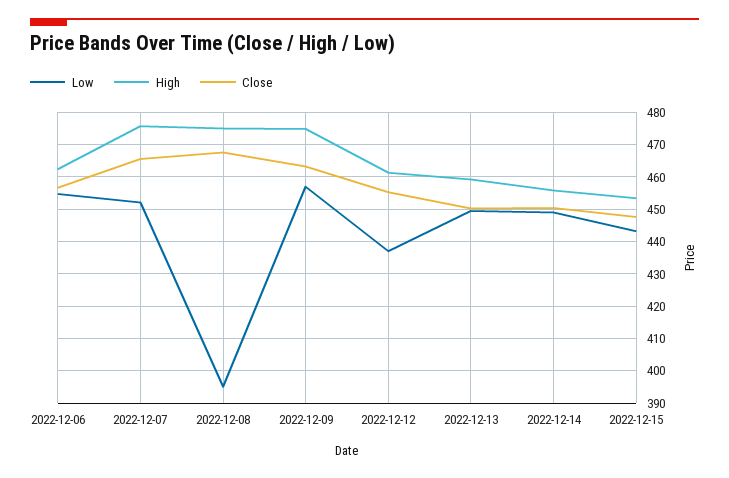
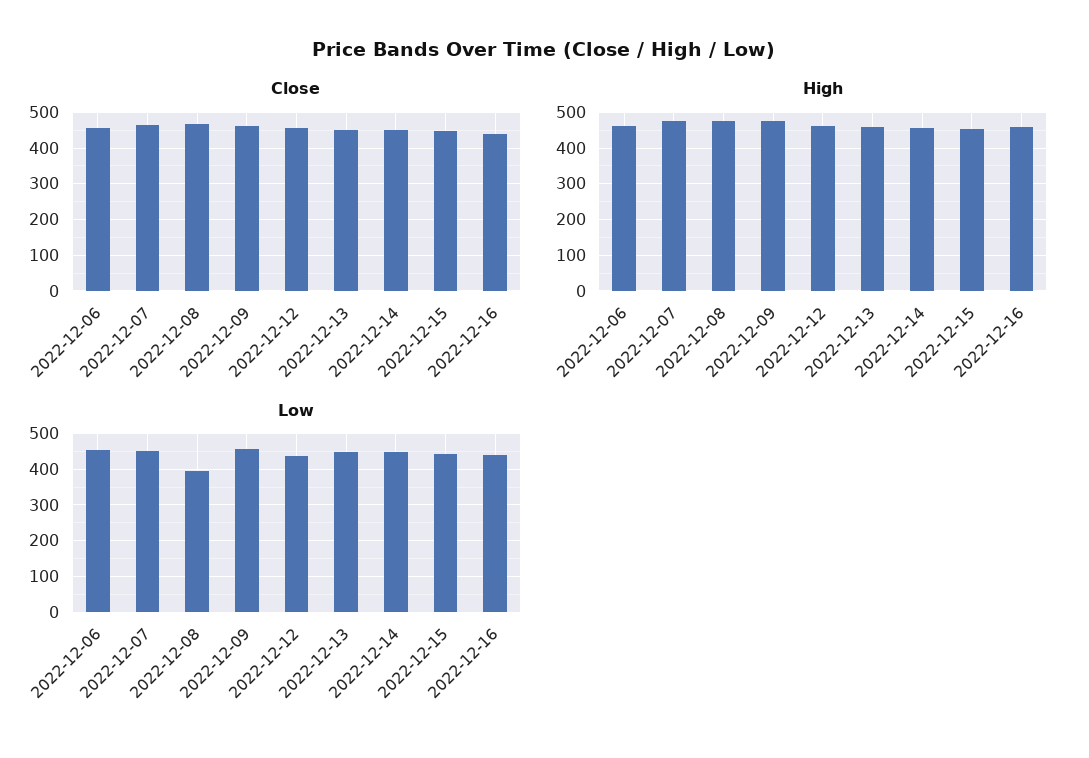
  {
    "Low": {
      "2022-12-06": 454,
      "2022-12-07": 452,
      "2022-12-08": 396,
      "2022-12-09": 458,
      "2022-12-12": 438,
      "2022-12-13": 450,
      "2022-12-14": 450,
-     "2022-12-15": 444
+     "2022-12-15": 444,
+     "2022-12-16": 440
    },
    "High": {
      "2022-12-06": 462,
      "2022-12-07": 476,
      "2022-12-08": 476,
      "2022-12-09": 474,
      "2022-12-12": 462,
      "2022-12-13": 460,
      "2022-12-14": 456,
-     "2022-12-15": 454
+     "2022-12-15": 454,
+     "2022-12-16": 460
    },
    "Close": {
      "2022-12-06": 456,
      "2022-12-07": 466,
      "2022-12-08": 468,
      "2022-12-09": 464,
      "2022-12-12": 456,
      "2022-12-13": 450,
      "2022-12-14": 450,
-     "2022-12-15": 448
+     "2022-12-15": 448,
+     "2022-12-16": 440
    }
  }

